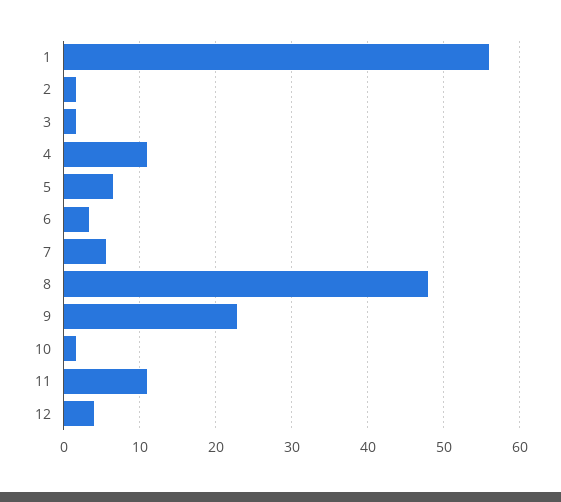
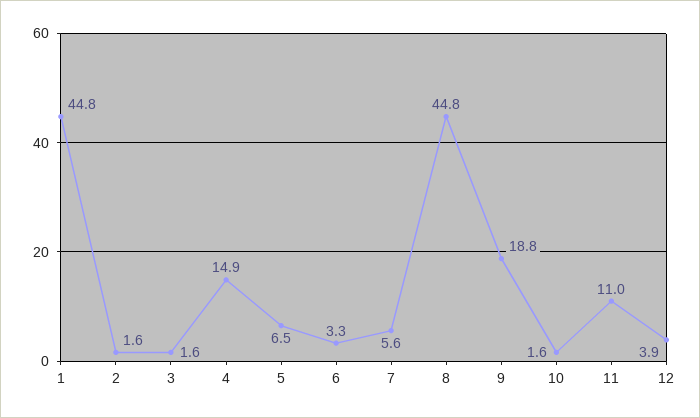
  {
-   "1": 56,
+   "1": 44.8,
    "2": 1.6,
    "3": 1.6,
-   "4": 11,
+   "4": 14.9,
    "5": 6.5,
    "6": 3.3,
    "7": 5.6,
-   "8": 48,
+   "8": 44.8,
-   "9": 23,
+   "9": 18.8,
    "10": 1.6,
    "11": 11,
    "12": 3.9
  }

